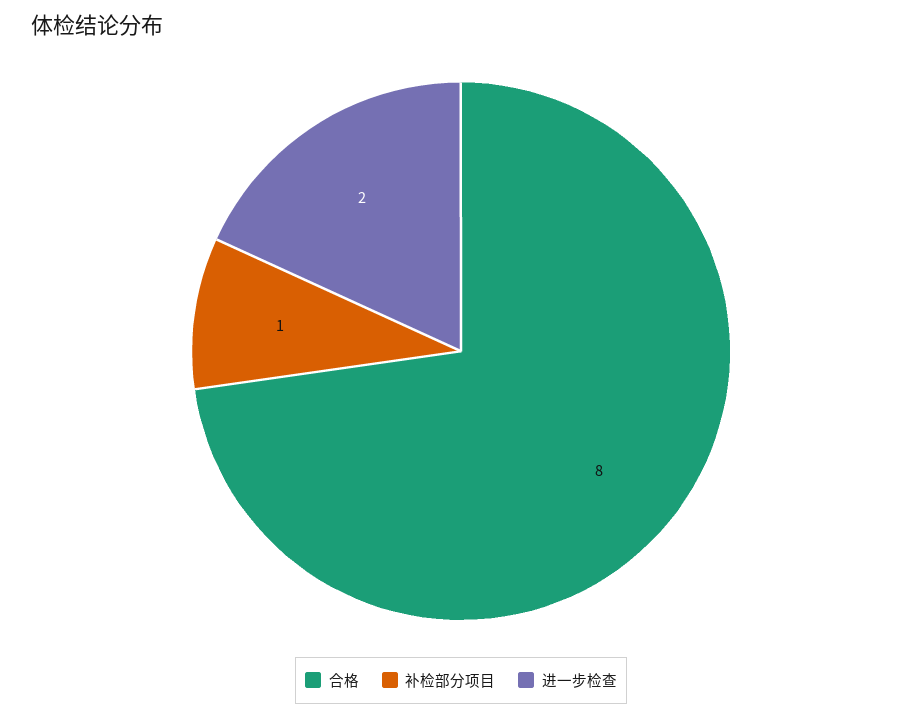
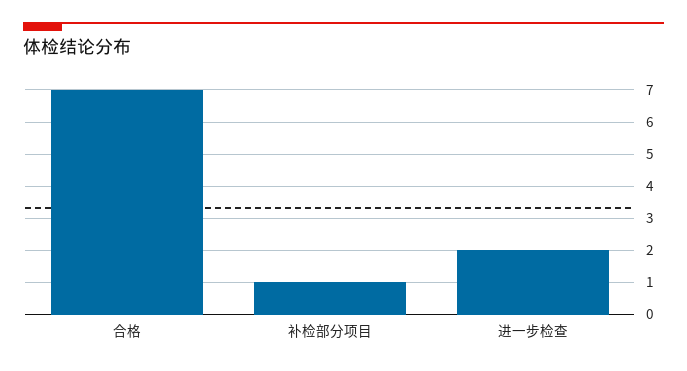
  {
-   "合格": 8,
+   "合格": 7,
    "补检部分项目": 1,
    "进一步检查": 2
  }

